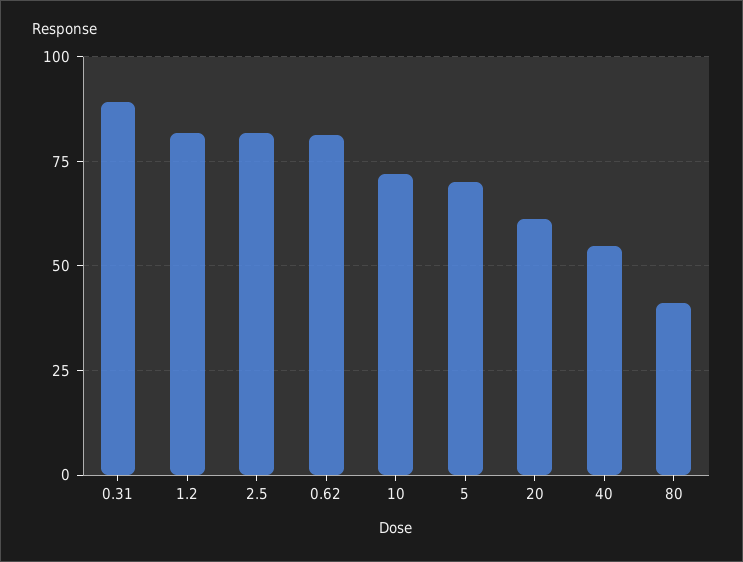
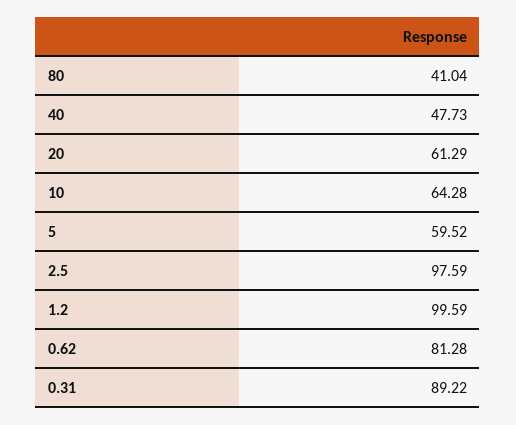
  {
    "0.31": 89.22,
-   "1.2": 82.5,
+   "1.2": 99.59,
-   "2.5": 82.5,
+   "2.5": 97.59,
    "0.62": 81.28,
-   "10": 72.5,
+   "10": 64.28,
-   "5": 70,
+   "5": 59.52,
    "20": 61.29,
-   "40": 55,
+   "40": 47.73,
    "80": 41.04
  }

